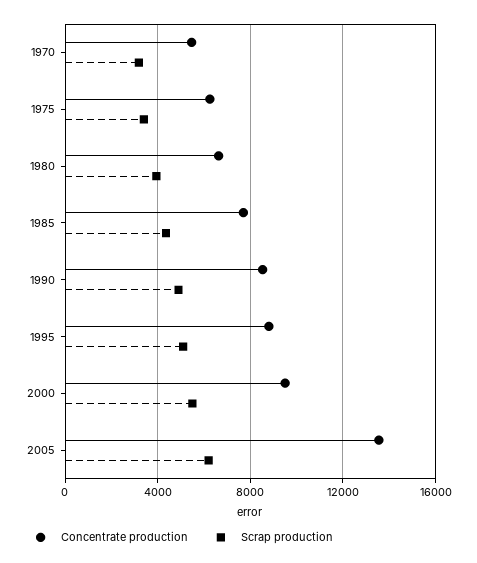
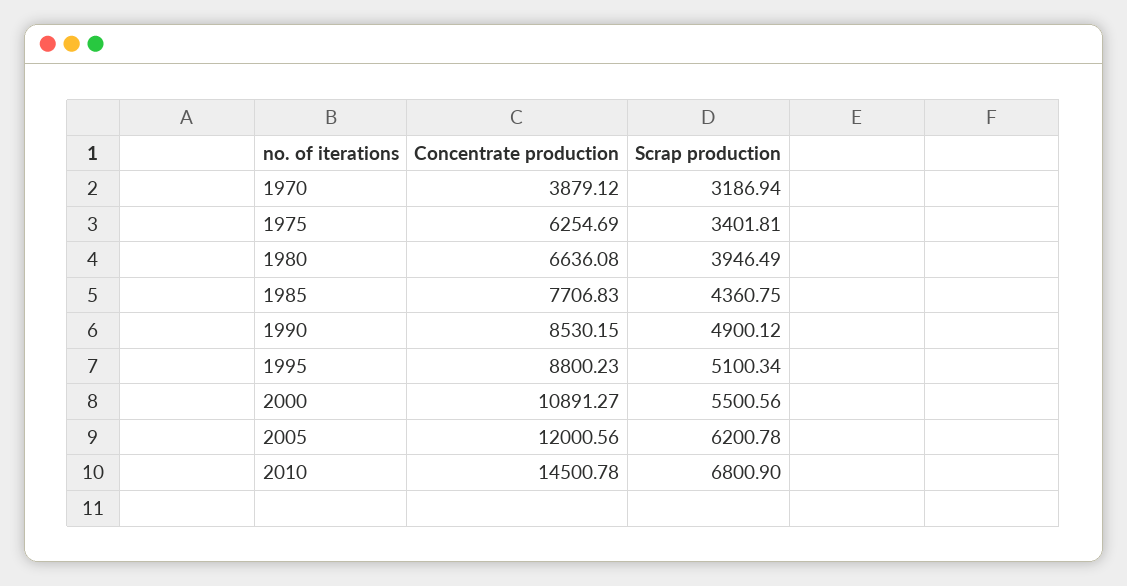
  {
    "Concentrate production": {
-     "1970": 5500,
+     "1970": 3879.12,
      "1975": 6254.69,
      "1980": 6636.08,
      "1985": 7706.83,
      "1990": 8530.15,
      "1995": 8800.23,
-     "2000": 9500,
+     "2000": 10891.27,
-     "2005": 13500
+     "2005": 12000.56,
+     "2010": 14500.78
    },
    "Scrap production": {
      "1970": 3186.94,
      "1975": 3401.81,
      "1980": 3946.49,
      "1985": 4360.75,
      "1990": 4900.12,
      "1995": 5100.34,
      "2000": 5500.56,
-     "2005": 6200.78
+     "2005": 6200.78,
+     "2010": 6800.9
    }
  }

